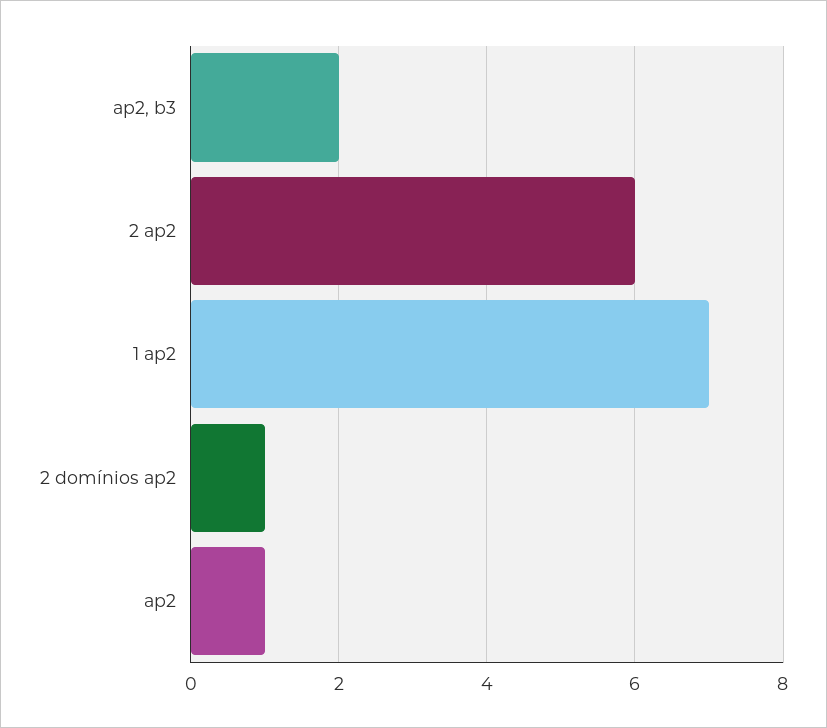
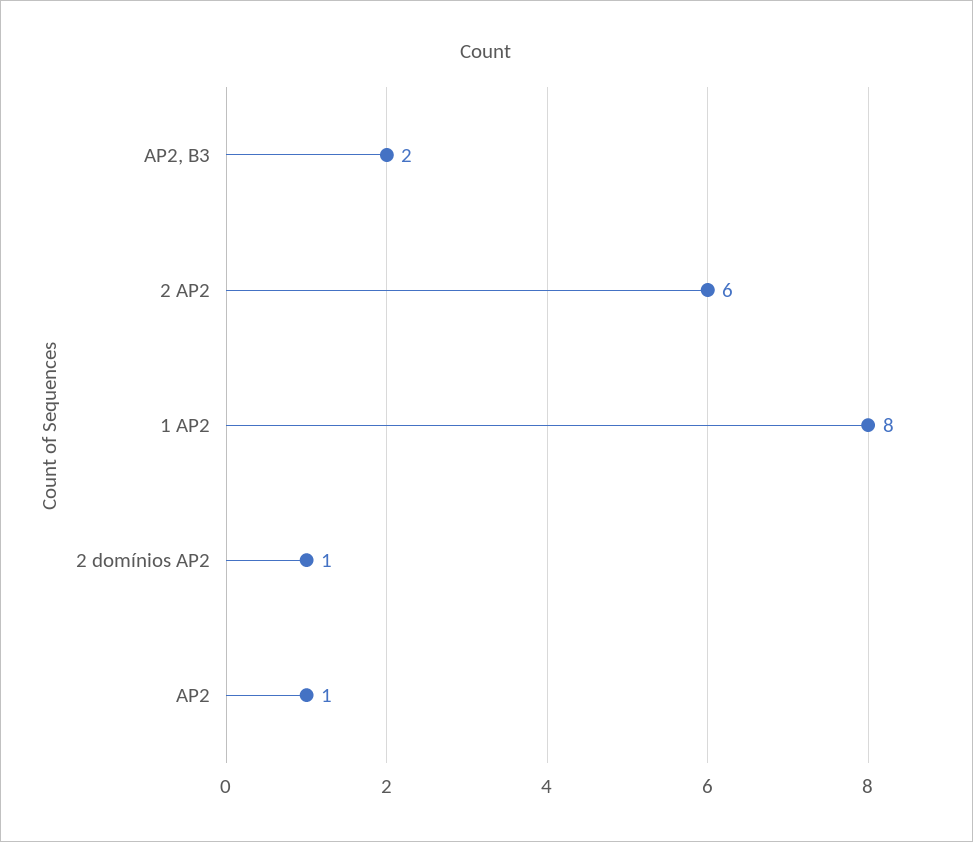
  {
    "ap2, b3": 2,
    "2 ap2": 6,
-   "1 ap2": 7,
+   "1 ap2": 8,
    "2 domínios ap2": 1,
    "ap2": 1
  }

